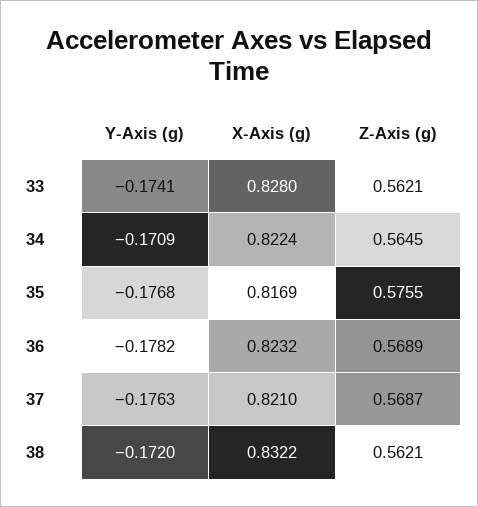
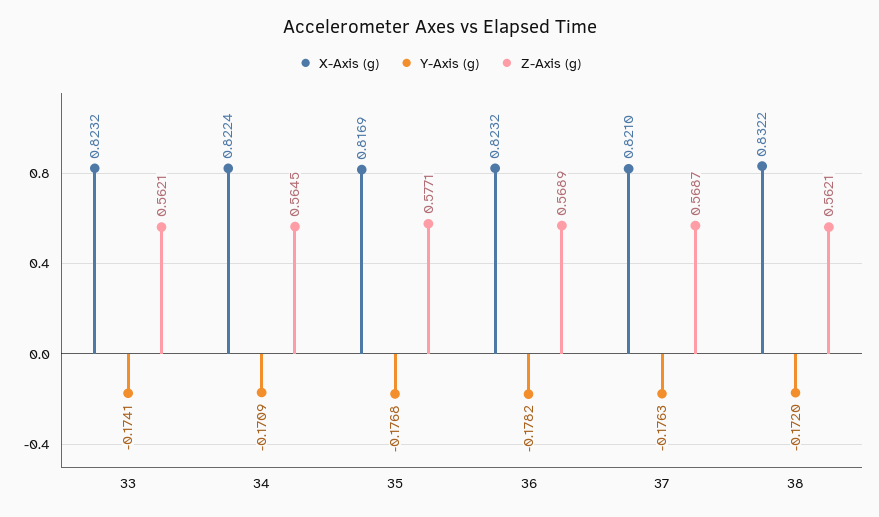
  {
    "Y-Axis (g)": {
      "33": -0.1741,
      "34": -0.1709,
      "35": -0.1768,
      "36": -0.1782,
      "37": -0.1763,
      "38": -0.172
    },
    "X-Axis (g)": {
-     "33": 0.828,
+     "33": 0.8232,
      "34": 0.8224,
      "35": 0.8169,
      "36": 0.8232,
      "37": 0.821,
      "38": 0.8322
    },
    "Z-Axis (g)": {
      "33": 0.5621,
      "34": 0.5645,
-     "35": 0.5755,
+     "35": 0.5771,
      "36": 0.5689,
      "37": 0.5687,
      "38": 0.5621
    }
  }

